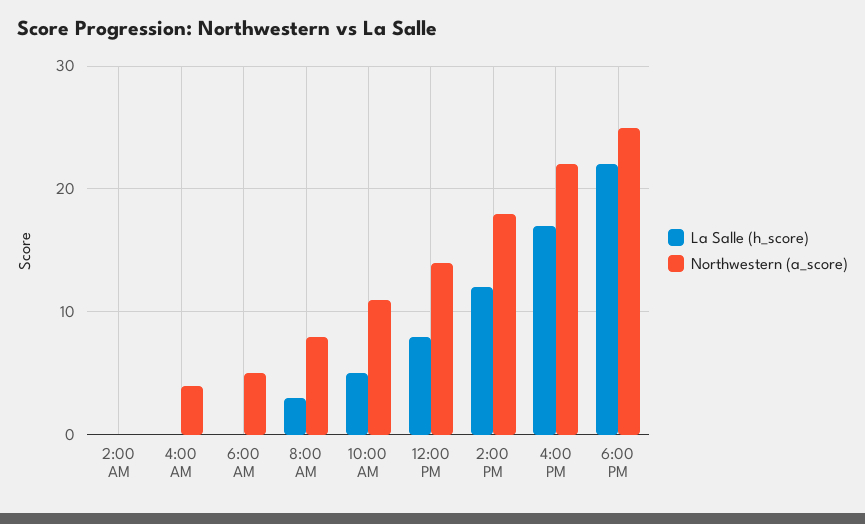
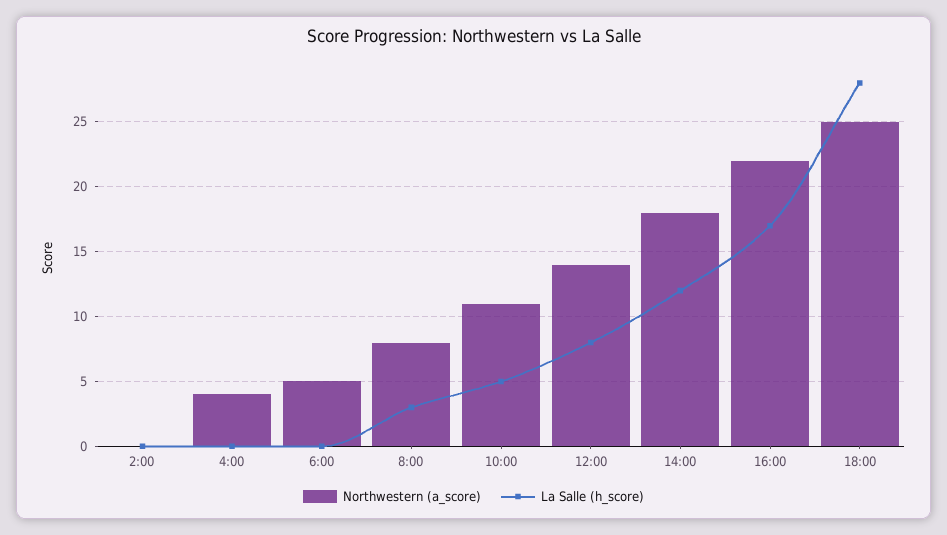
  {
    "La Salle (h_score)": {
      "2:00 AM": 0,
      "4:00 AM": 0,
      "6:00 AM": 0,
      "8:00 AM": 3,
      "10:00 AM": 5,
      "12:00 PM": 8,
      "2:00 PM": 12,
      "4:00 PM": 17,
-     "6:00 PM": 22
+     "6:00 PM": 28
    },
    "Northwestern (a_score)": {
      "2:00 AM": 0,
      "4:00 AM": 4,
      "6:00 AM": 5,
      "8:00 AM": 8,
      "10:00 AM": 11,
      "12:00 PM": 14,
      "2:00 PM": 18,
      "4:00 PM": 22,
      "6:00 PM": 25
    }
  }

